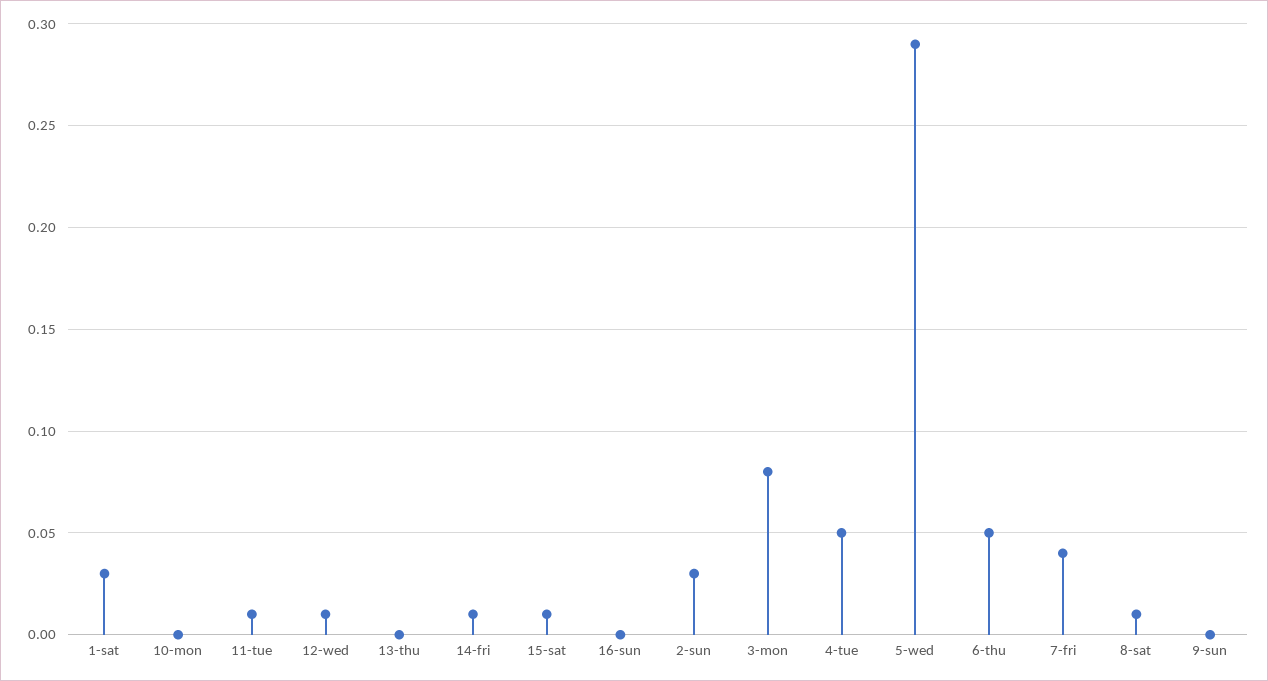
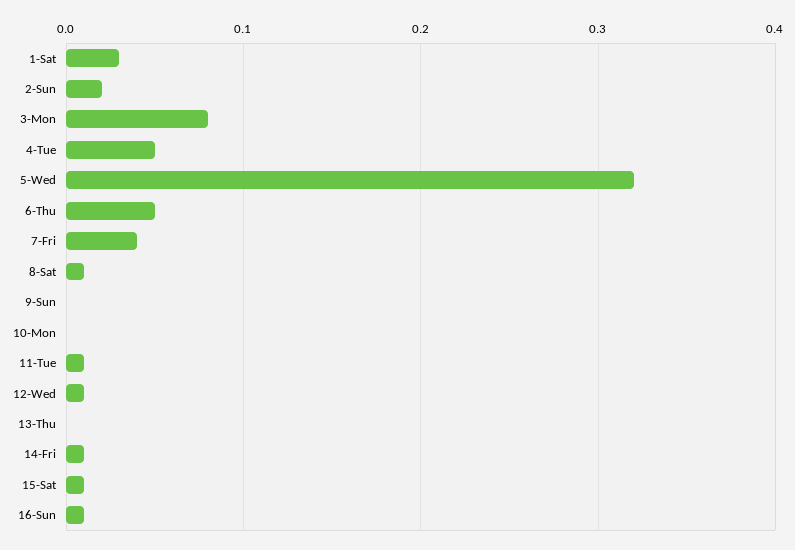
  {
    "1-sat": 0.03,
    "10-mon": 0,
    "11-tue": 0.01,
    "12-wed": 0.01,
    "13-thu": 0,
    "14-fri": 0.01,
    "15-sat": 0.01,
-   "16-sun": 0,
+   "16-sun": 0.01,
-   "2-sun": 0.03,
+   "2-sun": 0.02,
    "3-mon": 0.08,
    "4-tue": 0.05,
-   "5-wed": 0.29,
+   "5-wed": 0.32,
    "6-thu": 0.05,
    "7-fri": 0.04,
    "8-sat": 0.01,
    "9-sun": 0
  }

